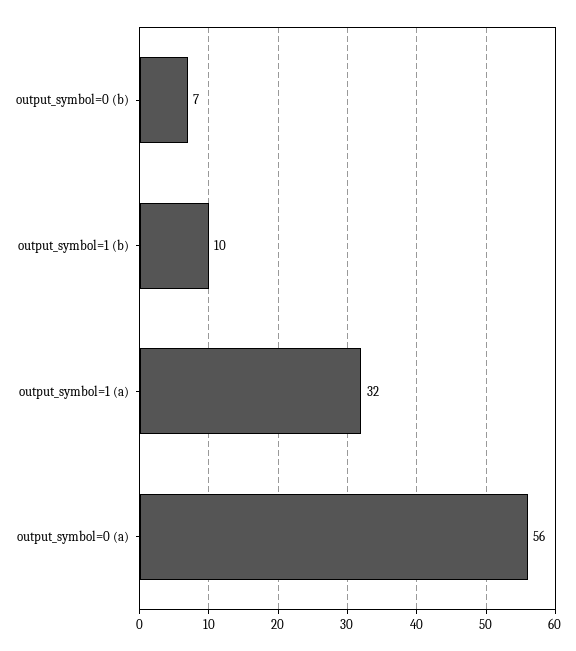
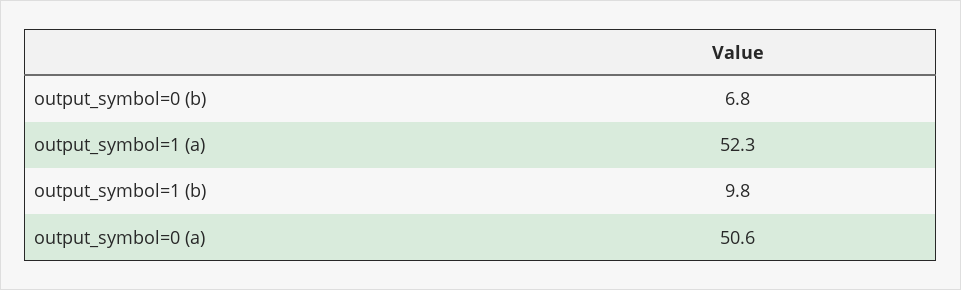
  {
    "output_symbol=0 (b)": 6.8,
    "output_symbol=1 (b)": 9.8,
-   "output_symbol=1 (a)": 32,
+   "output_symbol=1 (a)": 52.3,
-   "output_symbol=0 (a)": 56
+   "output_symbol=0 (a)": 50.6
  }

